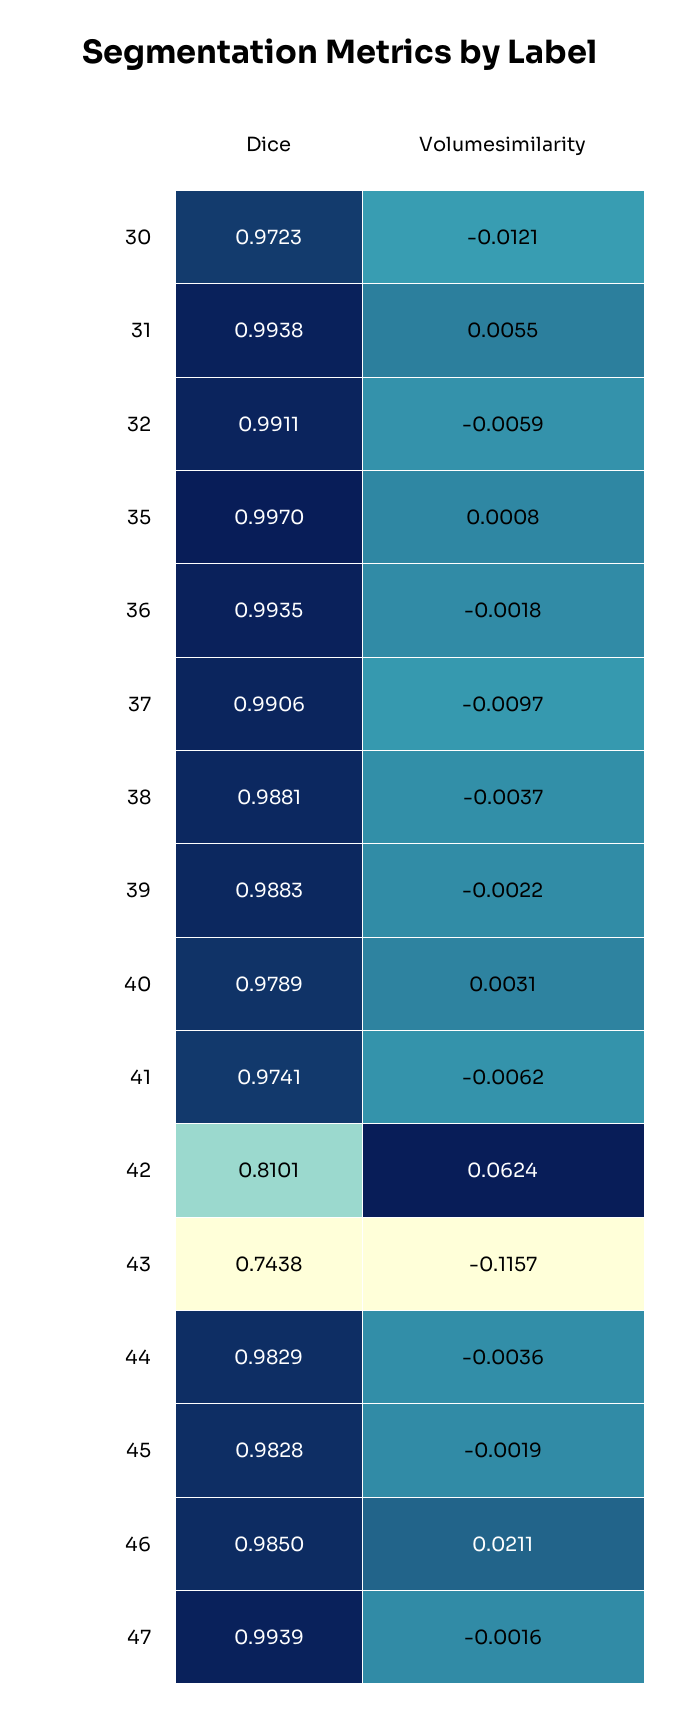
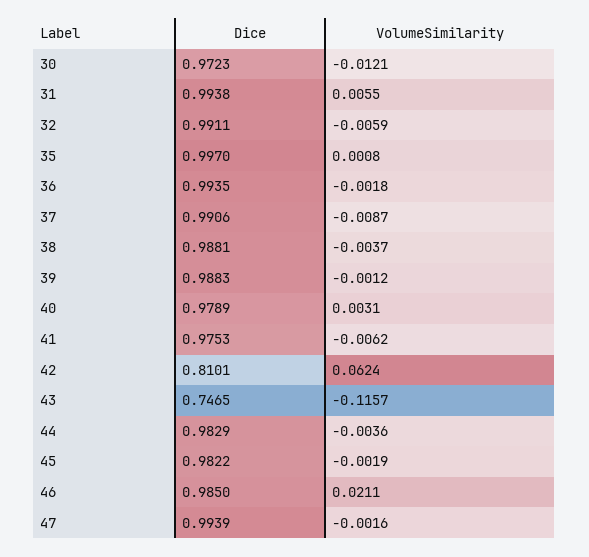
  {
    "Dice": {
      "30": 0.9723,
      "31": 0.9938,
      "32": 0.9911,
      "35": 0.997,
      "36": 0.9935,
      "37": 0.9906,
      "38": 0.9881,
      "39": 0.9883,
      "40": 0.9789,
-     "41": 0.9741,
+     "41": 0.9753,
      "42": 0.8101,
-     "43": 0.7438,
+     "43": 0.7465,
      "44": 0.9829,
-     "45": 0.9828,
+     "45": 0.9822,
      "46": 0.985,
      "47": 0.9939
    },
    "Volumesimilarity": {
      "30": -0.0121,
      "31": 0.0055,
      "32": -0.0059,
      "35": 0.0008,
      "36": -0.0018,
-     "37": -0.0097,
+     "37": -0.0087,
      "38": -0.0037,
-     "39": -0.0022,
+     "39": -0.0012,
      "40": 0.0031,
      "41": -0.0062,
      "42": 0.0624,
      "43": -0.1157,
      "44": -0.0036,
      "45": -0.0019,
      "46": 0.0211,
      "47": -0.0016
    }
  }

